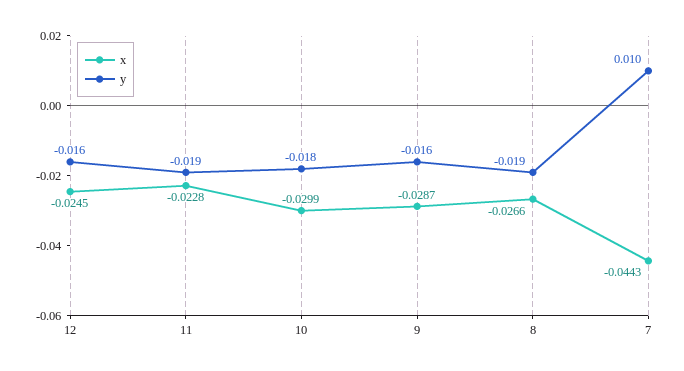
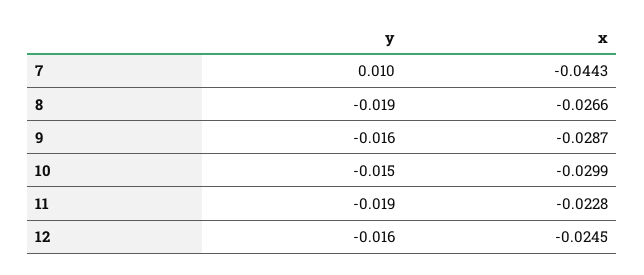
  {
    "x": {
      "12": -0.0245,
      "11": -0.0228,
      "10": -0.0299,
      "9": -0.0287,
      "8": -0.0266,
      "7": -0.0443
    },
    "y": {
      "12": -0.016,
      "11": -0.019,
-     "10": -0.018,
+     "10": -0.015,
      "9": -0.016,
      "8": -0.019,
      "7": 0.01
    }
  }

